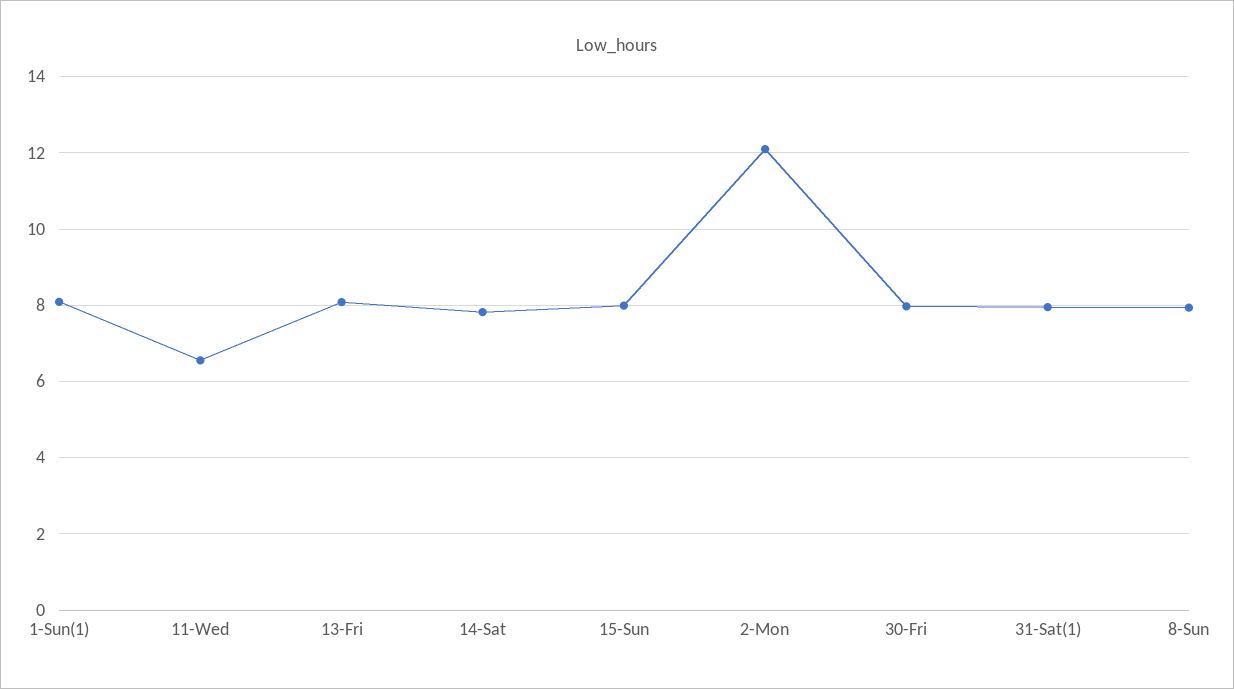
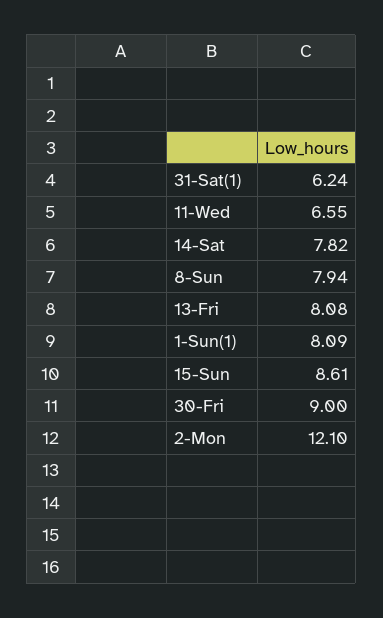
  {
    "1-Sun(1)": 8.09,
    "11-Wed": 6.55,
    "13-Fri": 8.08,
    "14-Sat": 7.82,
-   "15-Sun": 8,
+   "15-Sun": 8.61,
    "2-Mon": 12.1,
-   "30-Fri": 8,
+   "30-Fri": 9,
-   "31-Sat(1)": 8,
+   "31-Sat(1)": 6.24,
    "8-Sun": 7.94
  }

